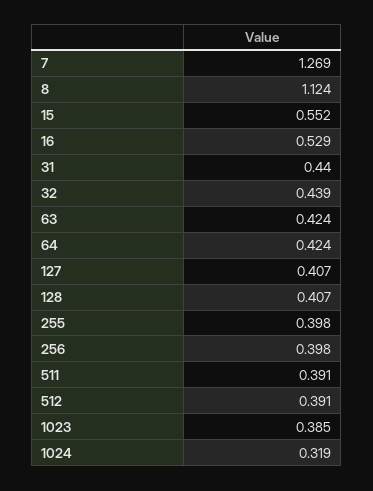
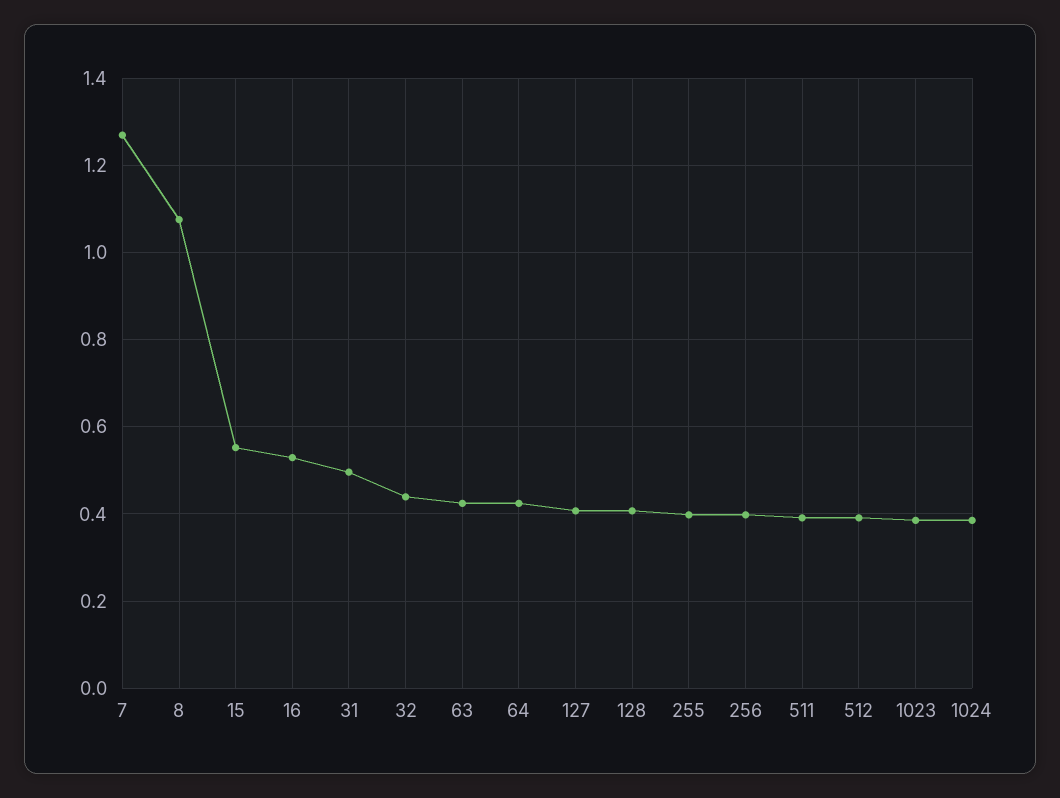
  {
    "7": 1.269,
-   "8": 1.124,
+   "8": 1.08,
    "15": 0.552,
    "16": 0.529,
-   "31": 0.44,
+   "31": 0.5,
    "32": 0.439,
    "63": 0.424,
    "64": 0.424,
    "127": 0.407,
    "128": 0.407,
    "255": 0.398,
    "256": 0.398,
    "511": 0.391,
    "512": 0.391,
    "1023": 0.385,
-   "1024": 0.319
+   "1024": 0.38
  }

